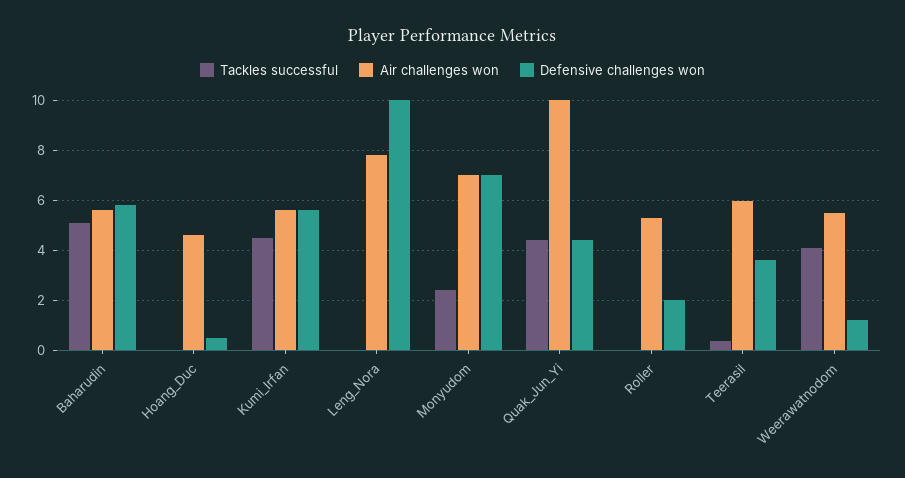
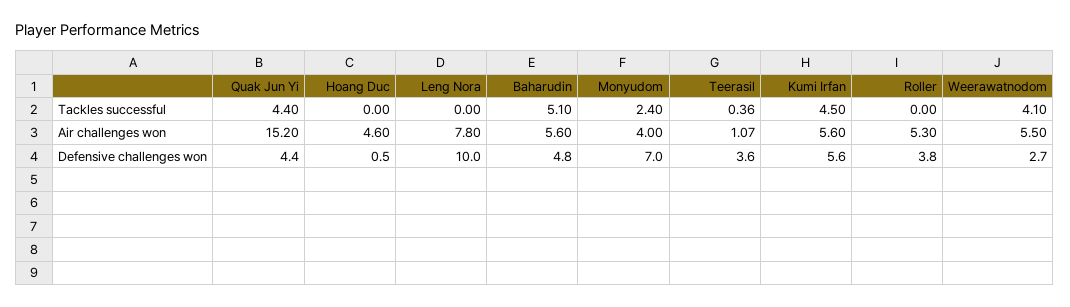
  {
    "Tackles successful": {
      "Baharudin": 5.1,
      "Hoang_Duc": 0,
      "Kumi_Irfan": 4.5,
      "Leng_Nora": 0,
      "Monyudom": 2.4,
      "Quak_Jun_Yi": 4.4,
      "Roller": 0,
      "Teerasil": 0.36,
      "Weerawatnodom": 4.1
    },
    "Air challenges won": {
      "Baharudin": 5.6,
      "Hoang_Duc": 4.6,
      "Kumi_Irfan": 5.6,
      "Leng_Nora": 7.8,
-     "Monyudom": 7,
+     "Monyudom": 4,
-     "Quak_Jun_Yi": 10,
+     "Quak_Jun_Yi": 15.2,
      "Roller": 5.3,
-     "Teerasil": 6,
+     "Teerasil": 1.07,
      "Weerawatnodom": 5.5
    },
    "Defensive challenges won": {
-     "Baharudin": 5.75,
+     "Baharudin": 4.8,
      "Hoang_Duc": 0.5,
      "Kumi_Irfan": 5.6,
      "Leng_Nora": 10,
      "Monyudom": 7,
      "Quak_Jun_Yi": 4.4,
-     "Roller": 2,
+     "Roller": 3.8,
      "Teerasil": 3.6,
-     "Weerawatnodom": 1.25
+     "Weerawatnodom": 2.7
    }
  }

